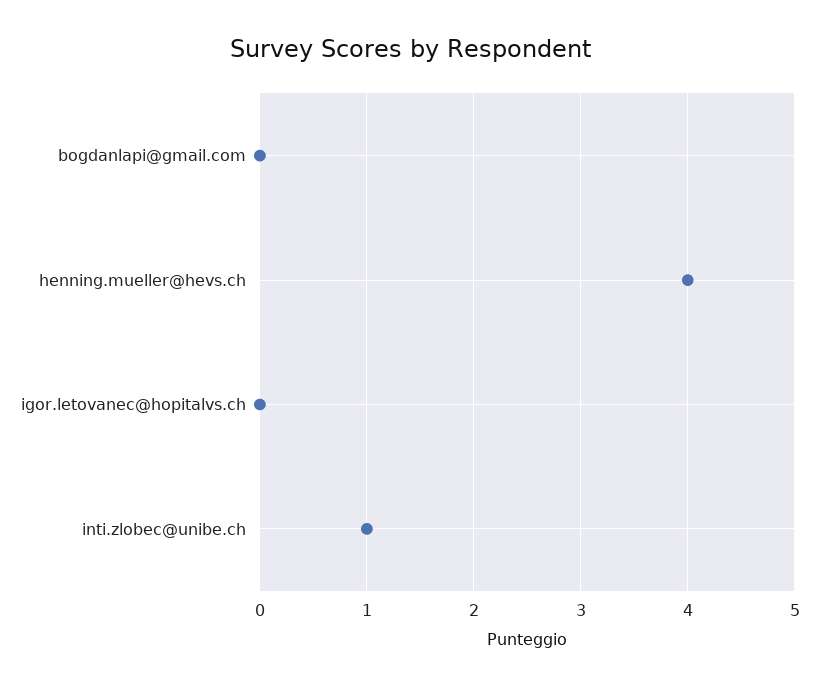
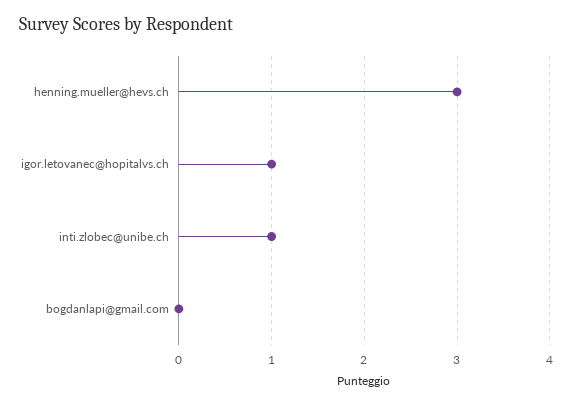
  {
    "bogdanlapi@gmail.com": 0,
-   "henning.mueller@hevs.ch": 4,
+   "henning.mueller@hevs.ch": 3,
-   "igor.letovanec@hopitalvs.ch": 0,
+   "igor.letovanec@hopitalvs.ch": 1,
    "inti.zlobec@unibe.ch": 1
  }

